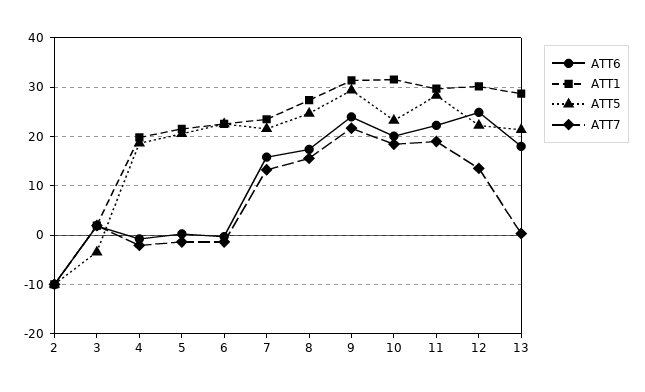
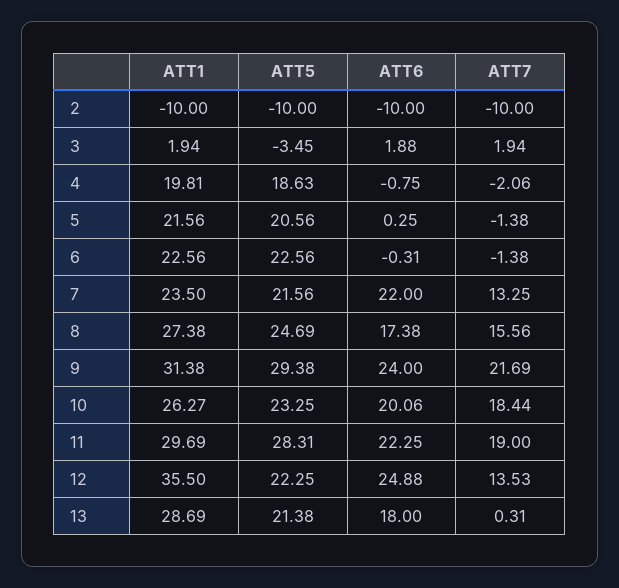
  {
    "ATT6": {
      "2": -10,
      "3": 1.88,
      "4": -0.75,
      "5": 0.25,
      "6": -0.31,
-     "7": 16,
+     "7": 22,
      "8": 17.38,
      "9": 24,
      "10": 20.06,
      "11": 22.25,
      "12": 24.88,
      "13": 18
    },
    "ATT1": {
      "2": -10,
      "3": 1.94,
      "4": 19.81,
      "5": 21.56,
      "6": 22.56,
      "7": 23.5,
      "8": 27.38,
      "9": 31.38,
-     "10": 32,
+     "10": 26.27,
      "11": 29.69,
-     "12": 30,
+     "12": 35.5,
      "13": 28.69
    },
    "ATT5": {
      "2": -10,
      "3": -3.45,
      "4": 18.63,
      "5": 20.56,
      "6": 22.56,
      "7": 21.56,
      "8": 24.69,
      "9": 29.38,
      "10": 23.25,
      "11": 28.31,
      "12": 22.25,
      "13": 21.38
    },
    "ATT7": {
      "2": -10,
      "3": 1.94,
      "4": -2.06,
      "5": -1.38,
      "6": -1.38,
      "7": 13.25,
      "8": 15.56,
      "9": 21.69,
      "10": 18.44,
      "11": 19,
      "12": 13.53,
      "13": 0.31
    }
  }

